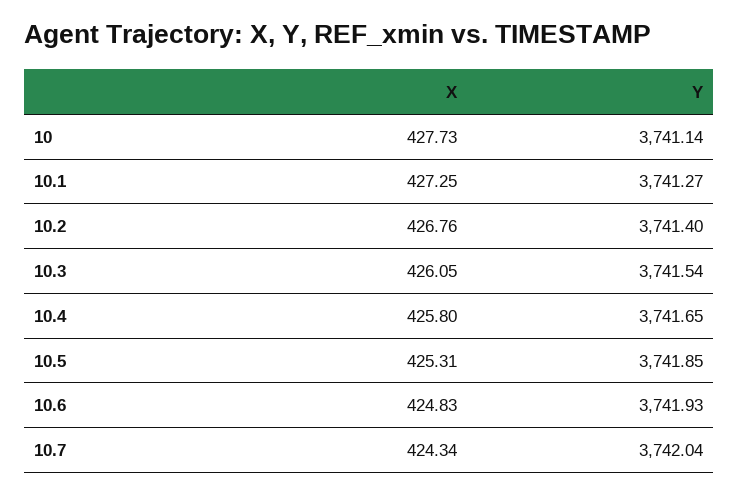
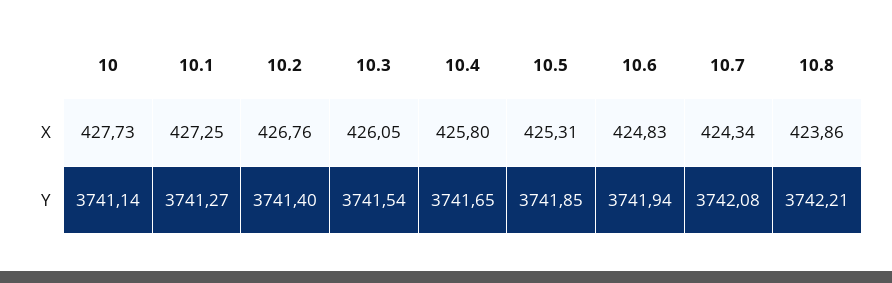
  {
    "X": {
      "10": 427.73,
      "10.1": 427.25,
      "10.2": 426.76,
      "10.3": 426.05,
      "10.4": 425.8,
      "10.5": 425.31,
      "10.6": 424.83,
-     "10.7": 424.34
+     "10.7": 424.34,
+     "10.8": 423.86
    },
    "Y": {
      "10": 3741.14,
      "10.1": 3741.27,
      "10.2": 3741.4,
      "10.3": 3741.54,
      "10.4": 3741.65,
      "10.5": 3741.85,
-     "10.6": 3741.93,
+     "10.6": 3741.94,
-     "10.7": 3742.04
+     "10.7": 3742.08,
+     "10.8": 3742.21
    }
  }

